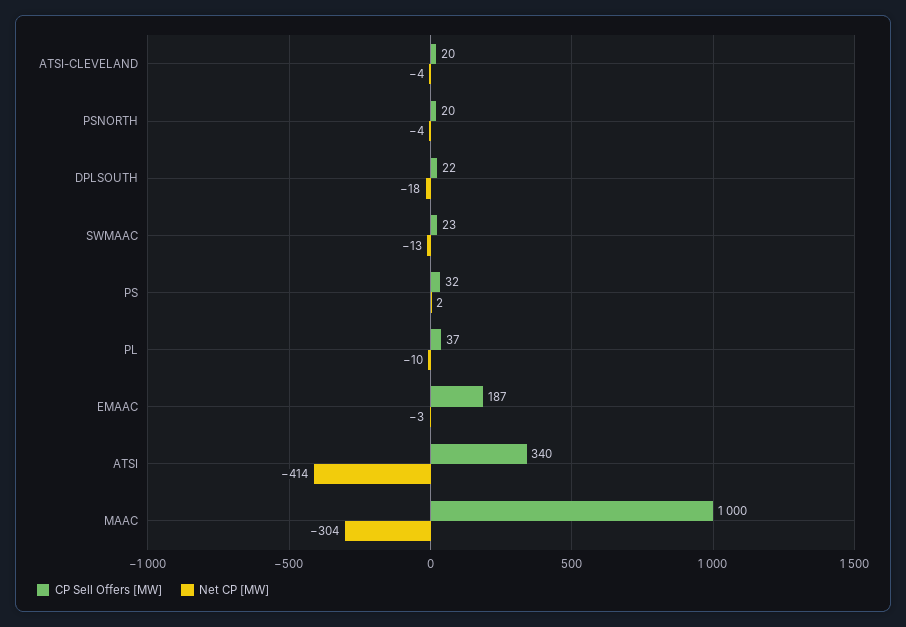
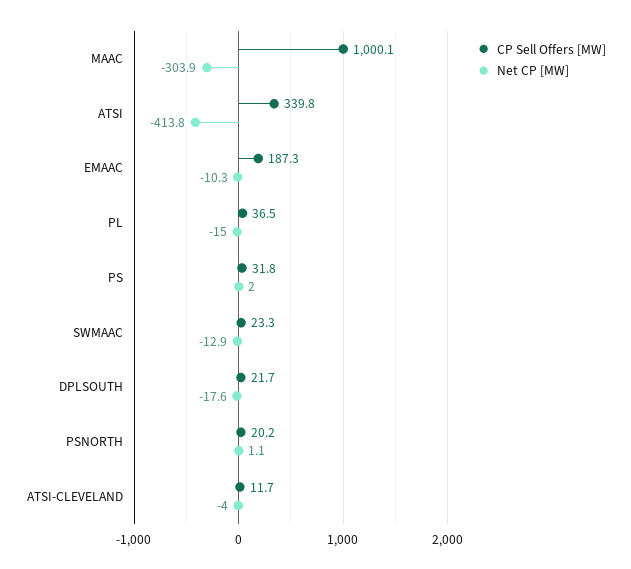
  {
    "CP Sell Offers [MW]": {
-     "ATSI-CLEVELAND": 20,
+     "ATSI-CLEVELAND": 11.7,
      "PSNORTH": 20.2,
      "DPLSOUTH": 21.7,
      "SWMAAC": 23.3,
      "PS": 31.8,
      "PL": 36.5,
      "EMAAC": 187.3,
      "ATSI": 339.8,
      "MAAC": 1000.1
    },
    "Net CP [MW]": {
      "ATSI-CLEVELAND": -4,
-     "PSNORTH": -4,
+     "PSNORTH": 1.1,
      "DPLSOUTH": -17.6,
      "SWMAAC": -12.9,
      "PS": 2,
-     "PL": -10,
+     "PL": -15,
-     "EMAAC": -3,
+     "EMAAC": -10.3,
      "ATSI": -413.8,
      "MAAC": -303.9
    }
  }

